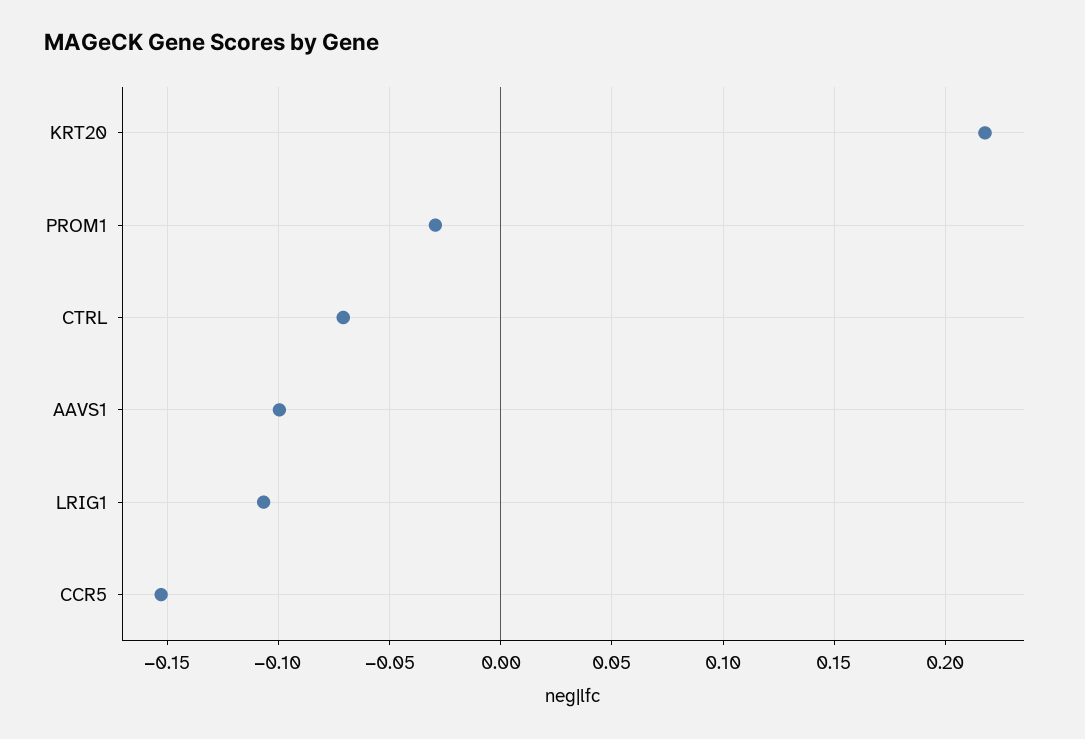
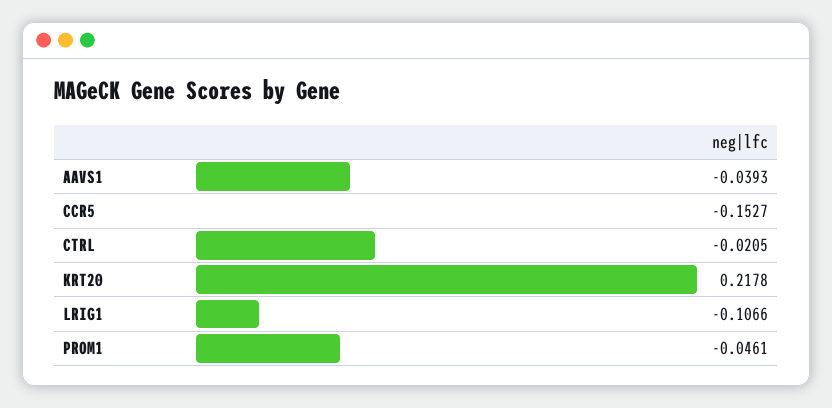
  {
    "KRT20": 0.2178,
-   "PROM1": -0.03,
+   "PROM1": -0.0461,
-   "CTRL": -0.07,
+   "CTRL": -0.0205,
-   "AAVS1": -0.1,
+   "AAVS1": -0.0393,
    "LRIG1": -0.1066,
    "CCR5": -0.1527
  }

